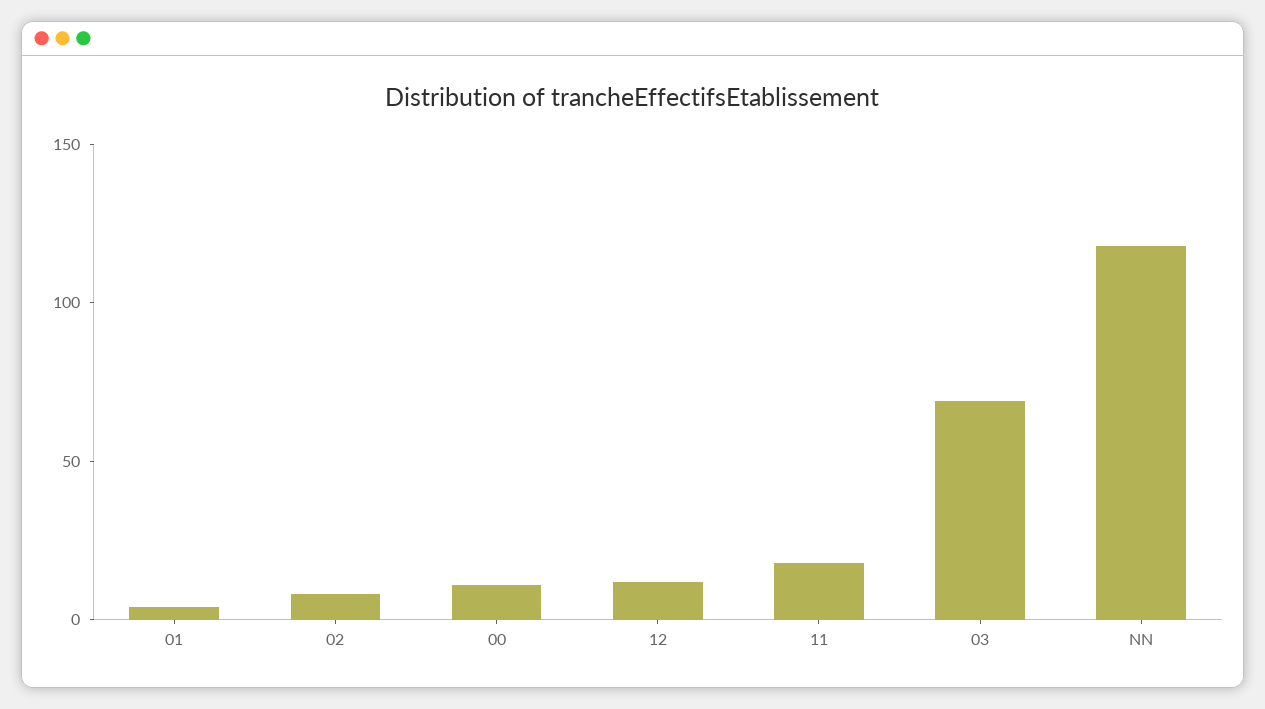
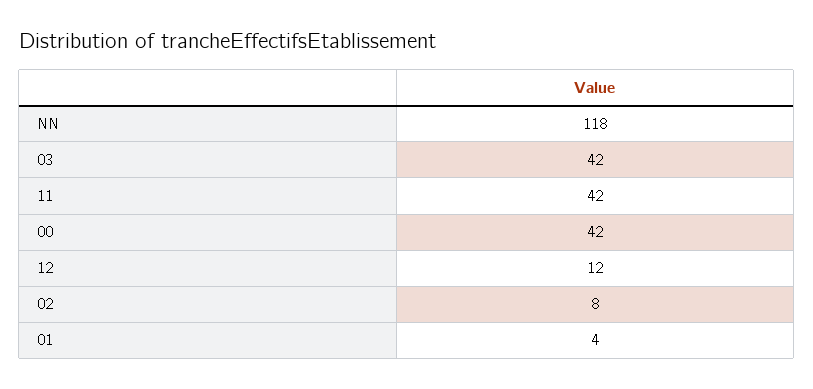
  {
    "01": 4,
    "02": 8,
-   "00": 10,
+   "00": 42,
    "12": 12,
-   "11": 20,
+   "11": 42,
-   "03": 70,
+   "03": 42,
    "NN": 118
  }

